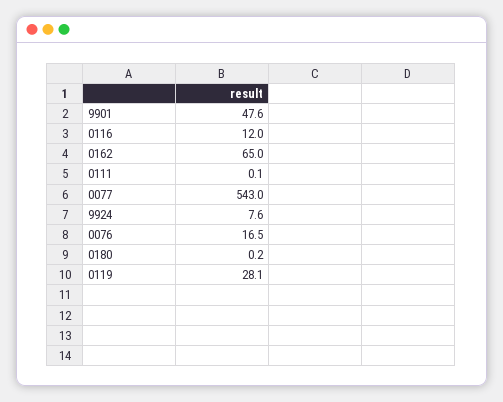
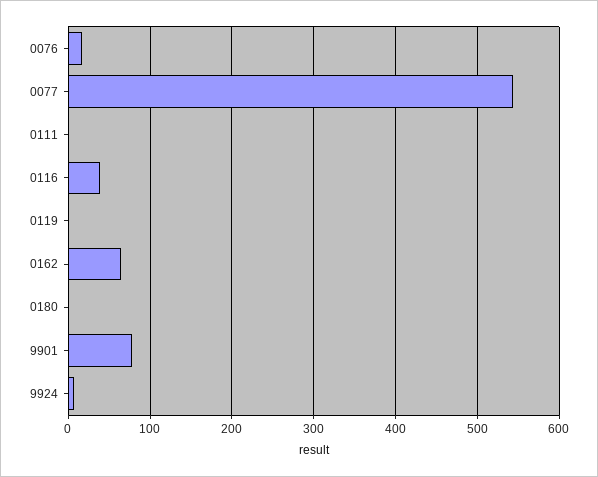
  {
-   "9901": 47.6,
+   "9901": 80,
-   "0116": 12,
+   "0116": 40,
    "0162": 65,
    "0111": 0.1,
    "0077": 543,
    "9924": 7.6,
    "0076": 16.5,
    "0180": 0.2,
-   "0119": 28.1
+   "0119": 0
  }

